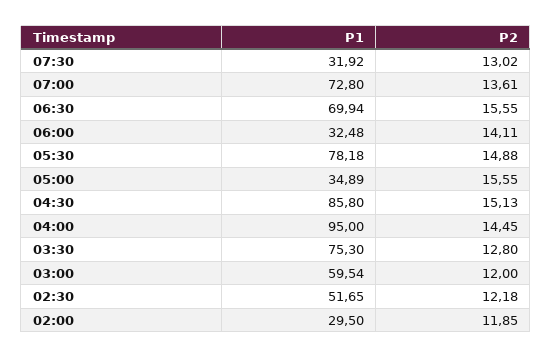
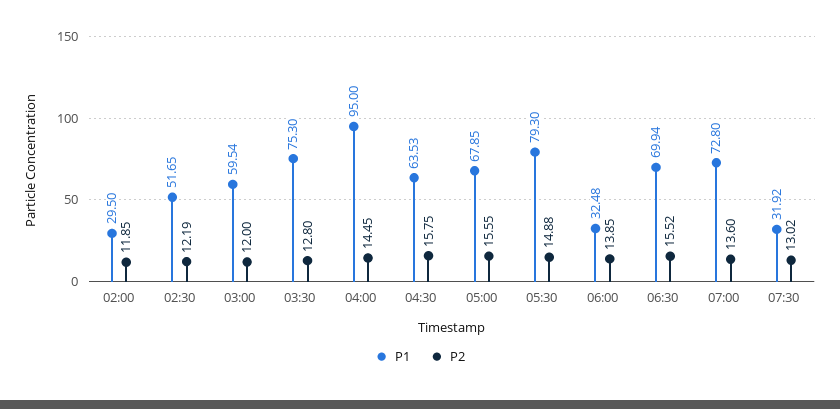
  {
    "P1": {
      "07:30": 31.92,
      "07:00": 72.8,
      "06:30": 69.94,
      "06:00": 32.48,
-     "05:30": 78.18,
+     "05:30": 79.3,
-     "05:00": 34.89,
+     "05:00": 67.85,
-     "04:30": 85.8,
+     "04:30": 63.53,
      "04:00": 95,
      "03:30": 75.3,
      "03:00": 59.54,
      "02:30": 51.65,
      "02:00": 29.5
    },
    "P2": {
      "07:30": 13.02,
-     "07:00": 13.61,
+     "07:00": 13.6,
-     "06:30": 15.55,
+     "06:30": 15.52,
-     "06:00": 14.11,
+     "06:00": 13.85,
      "05:30": 14.88,
      "05:00": 15.55,
-     "04:30": 15.13,
+     "04:30": 15.75,
      "04:00": 14.45,
      "03:30": 12.8,
      "03:00": 12,
-     "02:30": 12.18,
+     "02:30": 12.19,
      "02:00": 11.85
    }
  }

